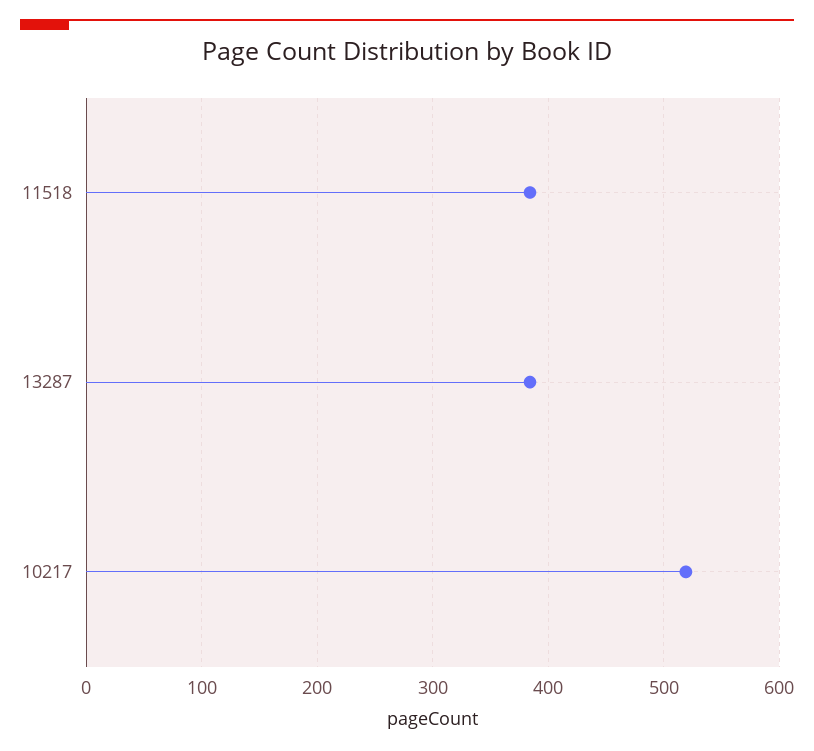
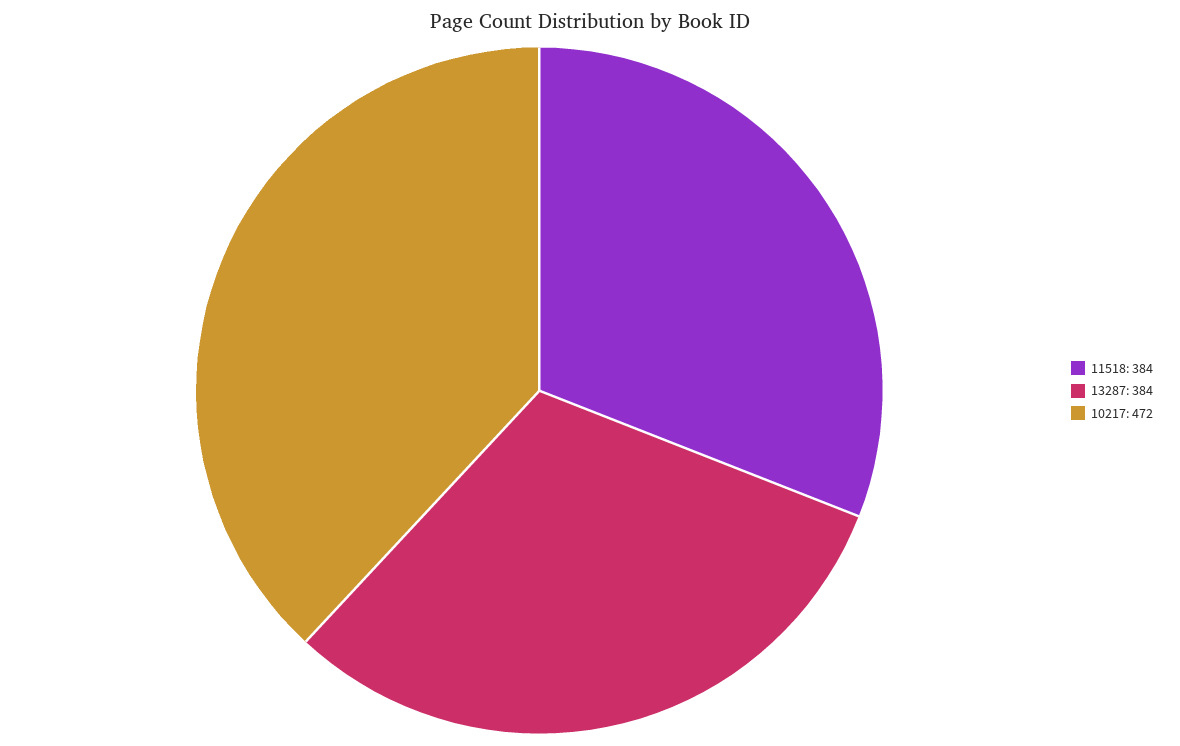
  {
    "11518": 384,
    "13287": 384,
-   "10217": 520
+   "10217": 472
  }

